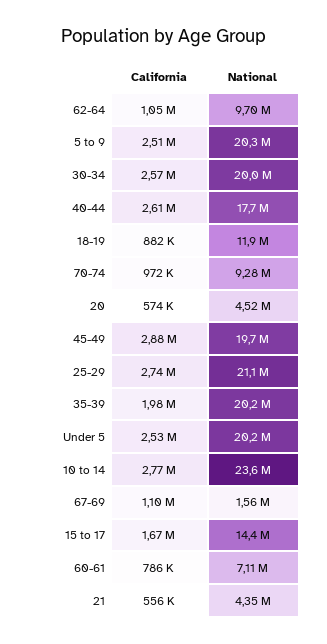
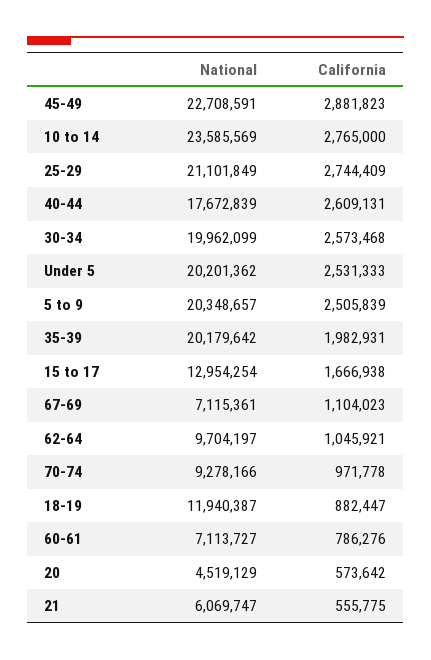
  {
    "California": {
      "62-64": 1045921,
      "5 to 9": 2505839,
      "30-34": 2573468,
      "40-44": 2609131,
      "18-19": 882447,
      "70-74": 971778,
      "20": 573642,
      "45-49": 2881823,
      "25-29": 2744409,
      "35-39": 1982931,
      "Under 5": 2531333,
      "10 to 14": 2765000,
      "67-69": 1104023,
      "15 to 17": 1666938,
      "60-61": 786276,
      "21": 555775
    },
    "National": {
      "62-64": 9704197,
      "5 to 9": 20348657,
      "30-34": 19962099,
      "40-44": 17672839,
      "18-19": 11940387,
      "70-74": 9278166,
      "20": 4519129,
-     "45-49": 19700000,
+     "45-49": 22708591,
      "25-29": 21101849,
      "35-39": 20179642,
      "Under 5": 20201362,
      "10 to 14": 23585569,
-     "67-69": 1560000,
+     "67-69": 7115361,
-     "15 to 17": 14400000,
+     "15 to 17": 12954254,
      "60-61": 7113727,
-     "21": 4350000
+     "21": 6069747
    }
  }

